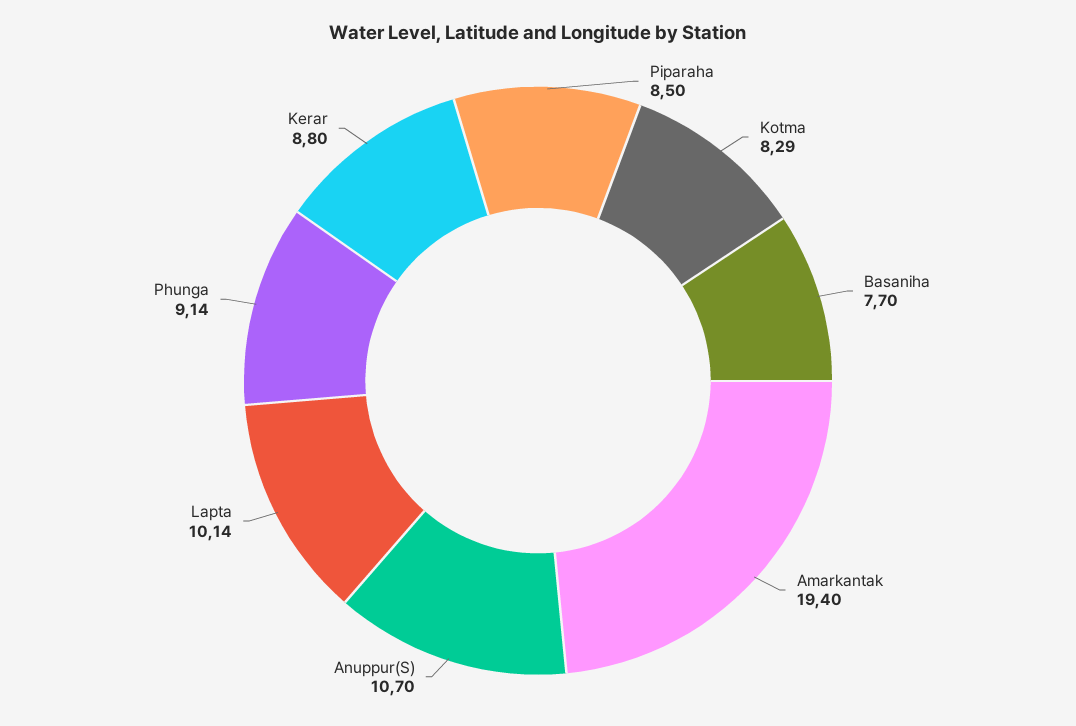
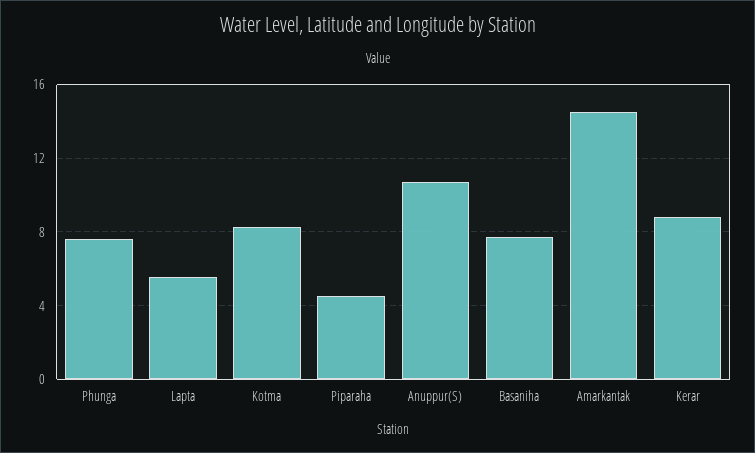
  {
-   "Piparaha": 8.5,
+   "Piparaha": 4.5,
    "Kotma": 8.29,
    "Basaniha": 7.7,
-   "Amarkantak": 19.4,
+   "Amarkantak": 14.5,
    "Anuppur(S)": 10.7,
-   "Lapta": 10.14,
+   "Lapta": 5.5,
-   "Phunga": 9.14,
+   "Phunga": 7.5,
    "Kerar": 8.8
  }

